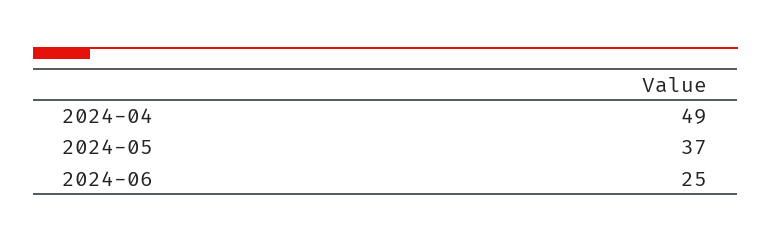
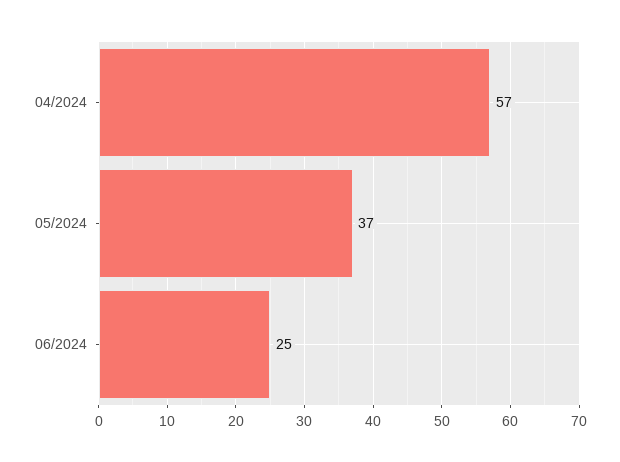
  {
-   "2024-04": 49,
+   "2024-04": 57,
    "2024-05": 37,
    "2024-06": 25
  }

